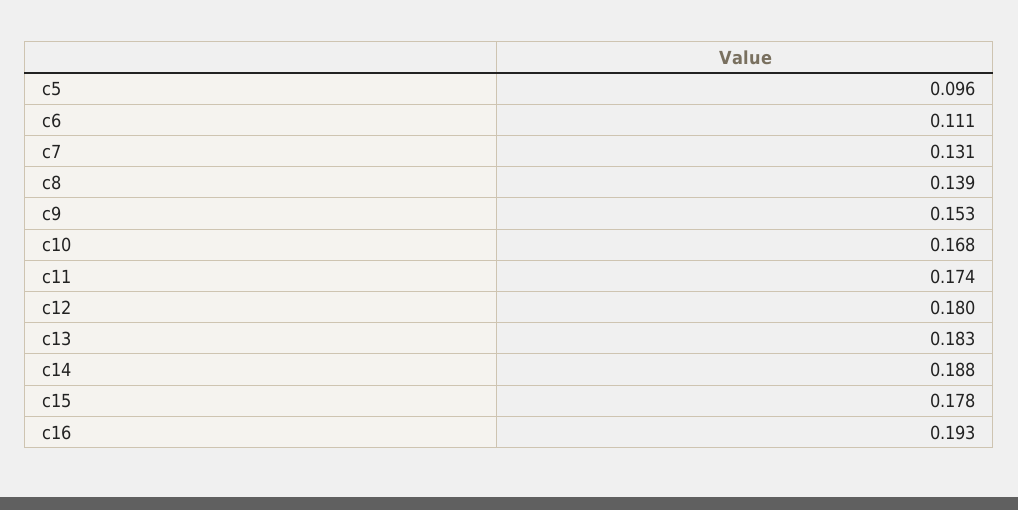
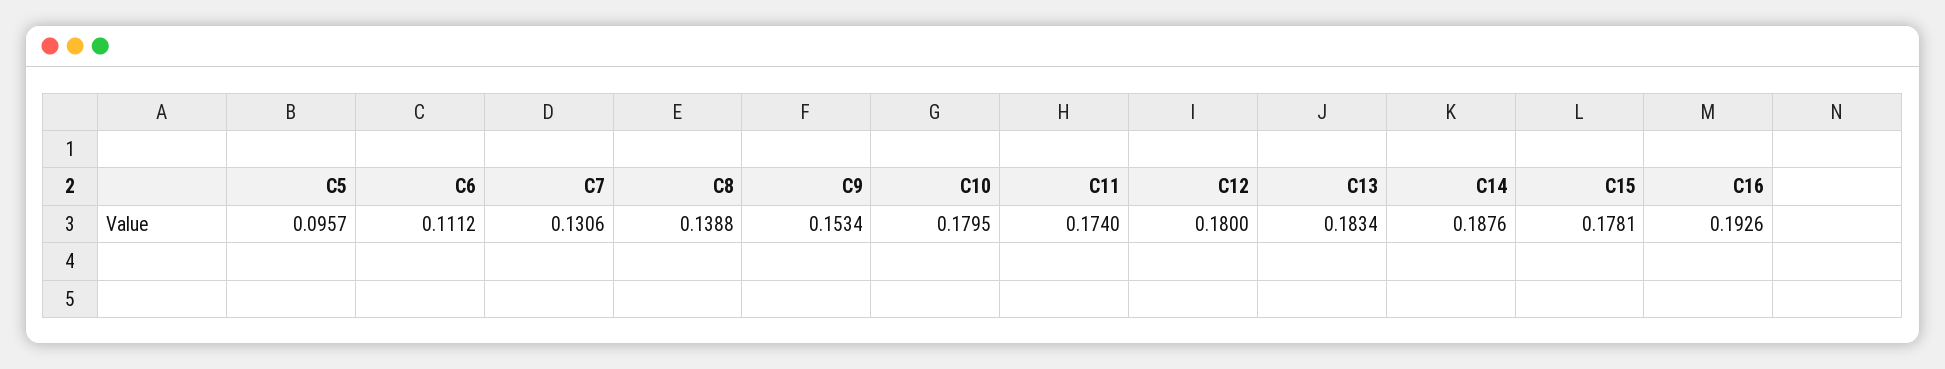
  {
    "c5": 0.0957,
    "c6": 0.1112,
    "c7": 0.1306,
    "c8": 0.1388,
    "c9": 0.1534,
-   "c10": 0.168,
+   "c10": 0.1795,
    "c11": 0.174,
    "c12": 0.18,
    "c13": 0.1834,
    "c14": 0.1876,
    "c15": 0.1781,
    "c16": 0.1926
  }

